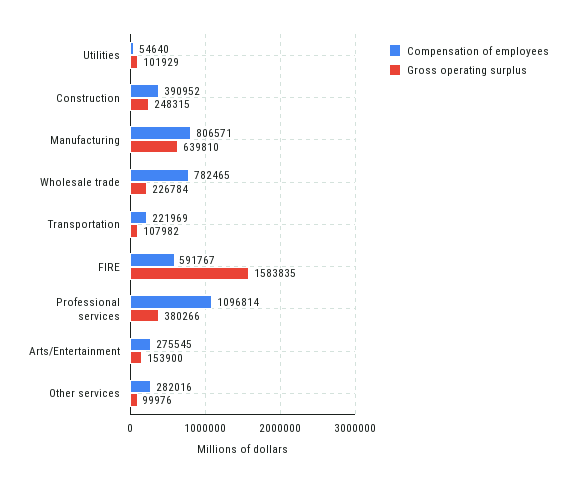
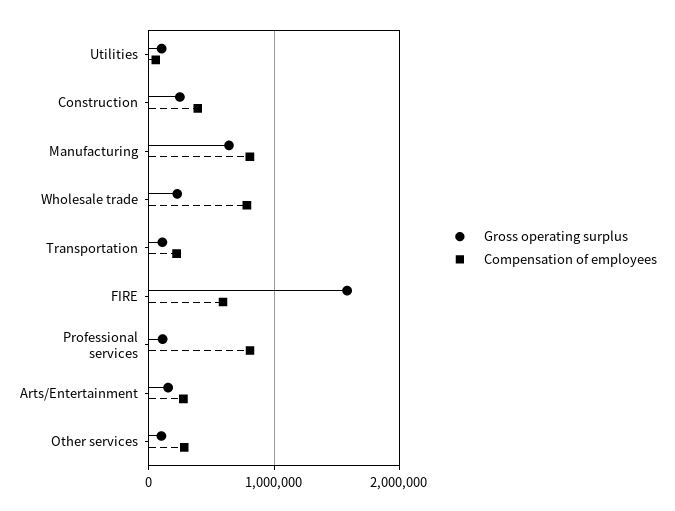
  {
    "Compensation of employees": {
      "Utilities": 54640,
      "Construction": 390952,
      "Manufacturing": 806571,
      "Wholesale trade": 782465,
      "Transportation": 221969,
      "FIRE": 591767,
-     "Professional services": 1096814,
+     "Professional services": 800000,
      "Arts/Entertainment": 275545,
      "Other services": 282016
    },
    "Gross operating surplus": {
      "Utilities": 101929,
      "Construction": 248315,
      "Manufacturing": 639810,
      "Wholesale trade": 226784,
      "Transportation": 107982,
      "FIRE": 1583835,
-     "Professional services": 380266,
+     "Professional services": 100000,
      "Arts/Entertainment": 153900,
      "Other services": 99976
    }
  }

